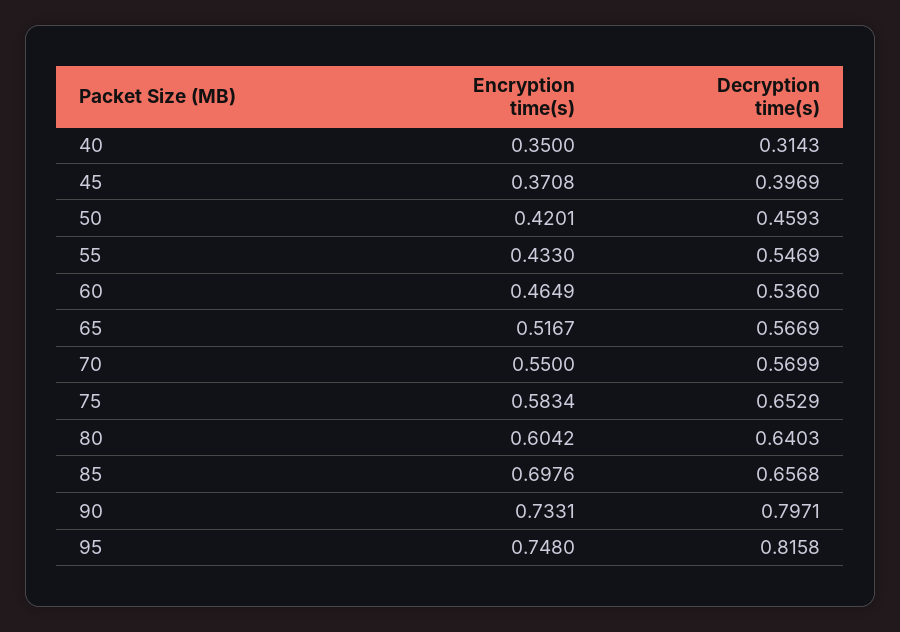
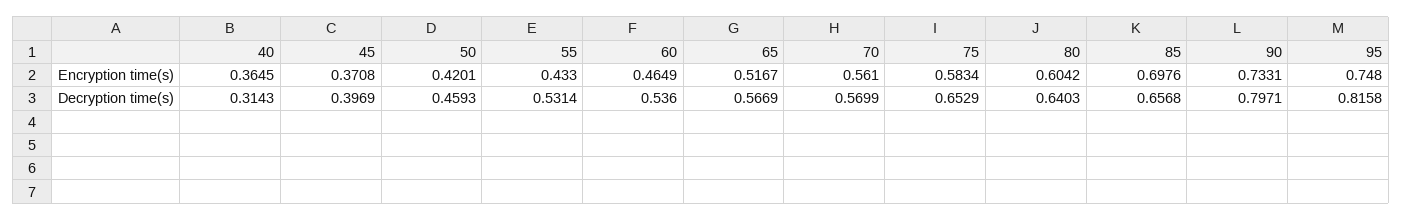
  {
    "Encryption time(s)": {
-     "40": 0.35,
+     "40": 0.3645,
      "45": 0.3708,
      "50": 0.4201,
      "55": 0.433,
      "60": 0.4649,
      "65": 0.5167,
-     "70": 0.55,
+     "70": 0.561,
      "75": 0.5834,
      "80": 0.6042,
      "85": 0.6976,
      "90": 0.7331,
      "95": 0.748
    },
    "Decryption time(s)": {
      "40": 0.3143,
      "45": 0.3969,
      "50": 0.4593,
-     "55": 0.5469,
+     "55": 0.5314,
      "60": 0.536,
      "65": 0.5669,
      "70": 0.5699,
      "75": 0.6529,
      "80": 0.6403,
      "85": 0.6568,
      "90": 0.7971,
      "95": 0.8158
    }
  }

